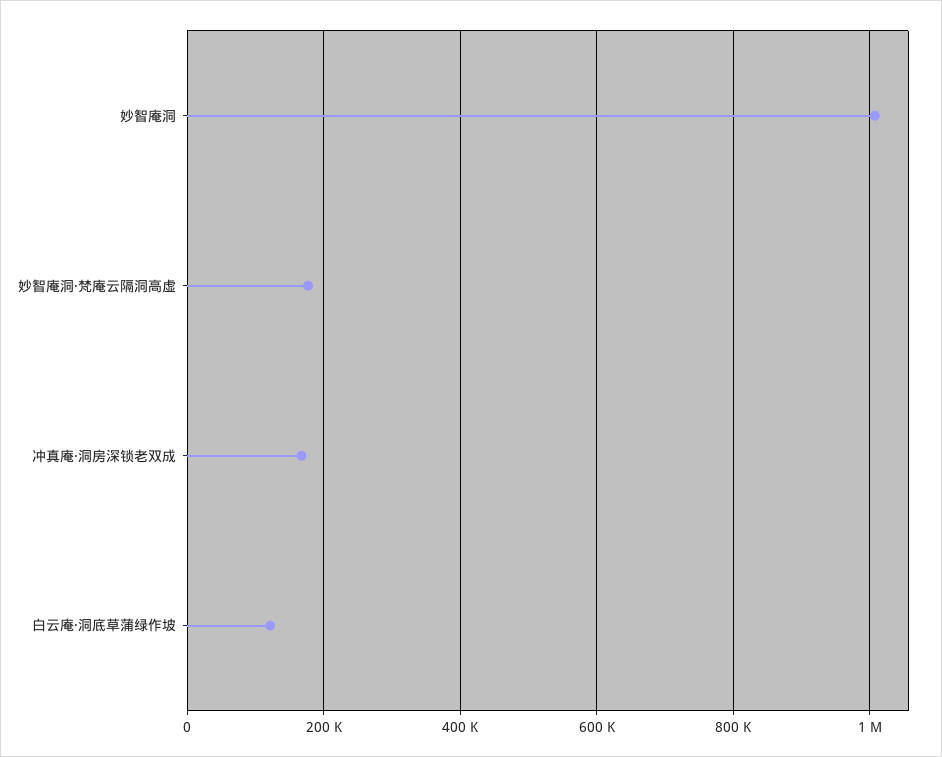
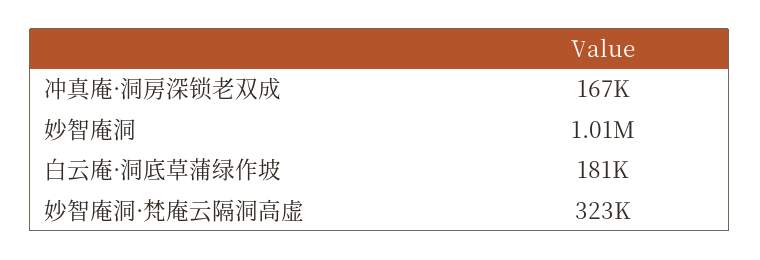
  {
    "妙智庵洞": 1010000,
-   "妙智庵洞·梵庵云隔洞高虚": 180000,
+   "妙智庵洞·梵庵云隔洞高虚": 323000,
    "冲真庵·洞房深锁老双成": 167000,
-   "白云庵·洞底草蒲绿作坡": 120000
+   "白云庵·洞底草蒲绿作坡": 181000
  }

